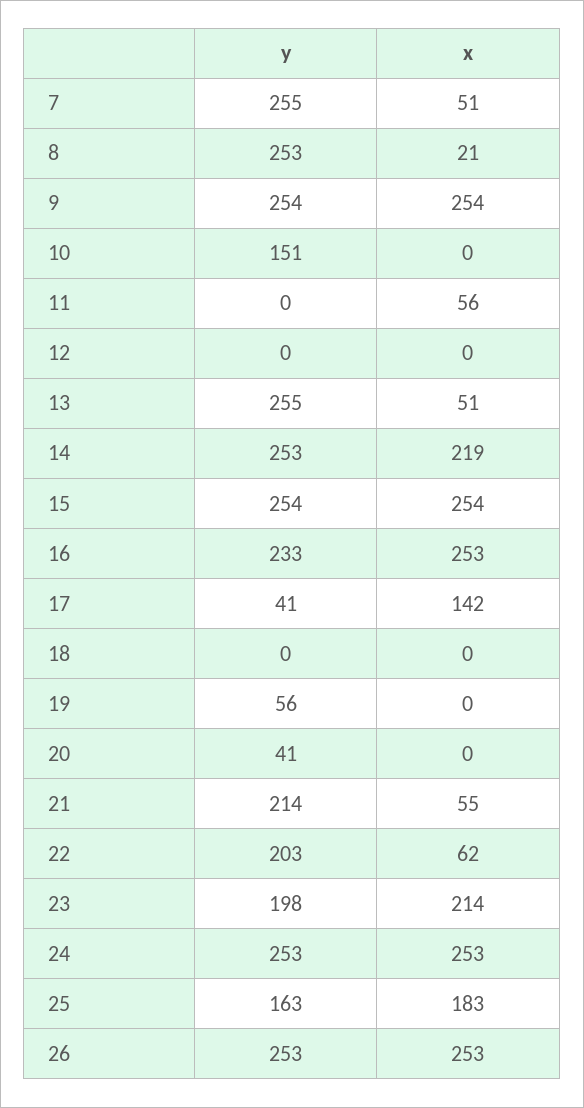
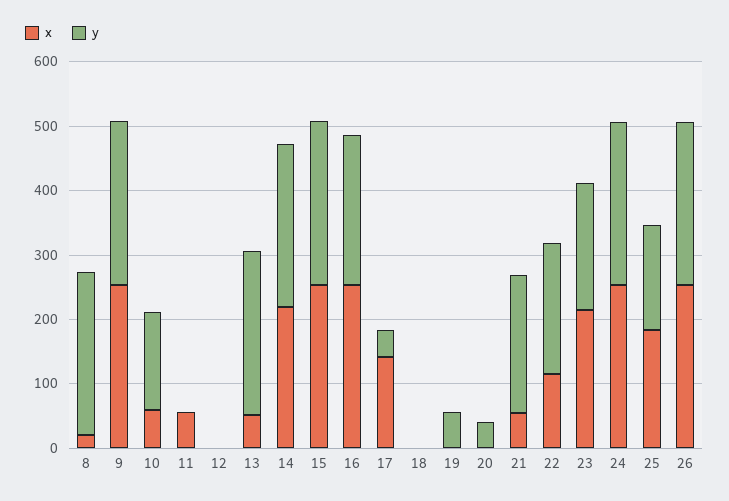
  {
    "y": {
-     "7": 255,
      "8": 253,
      "9": 254,
      "10": 151,
      "11": 0,
      "12": 0,
      "13": 255,
      "14": 253,
      "15": 254,
      "16": 233,
      "17": 41,
      "18": 0,
      "19": 56,
      "20": 41,
      "21": 214,
      "22": 203,
      "23": 198,
      "24": 253,
      "25": 163,
      "26": 253
    },
    "x": {
-     "7": 51,
      "8": 21,
      "9": 254,
-     "10": 0,
+     "10": 60,
      "11": 56,
      "12": 0,
      "13": 51,
      "14": 219,
      "15": 254,
      "16": 253,
      "17": 142,
      "18": 0,
      "19": 0,
      "20": 0,
      "21": 55,
-     "22": 62,
+     "22": 120,
      "23": 214,
      "24": 253,
      "25": 183,
      "26": 253
    }
  }

